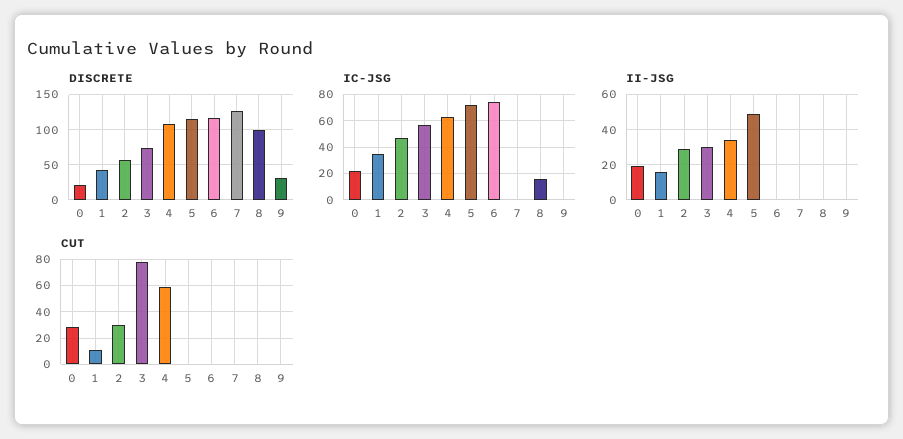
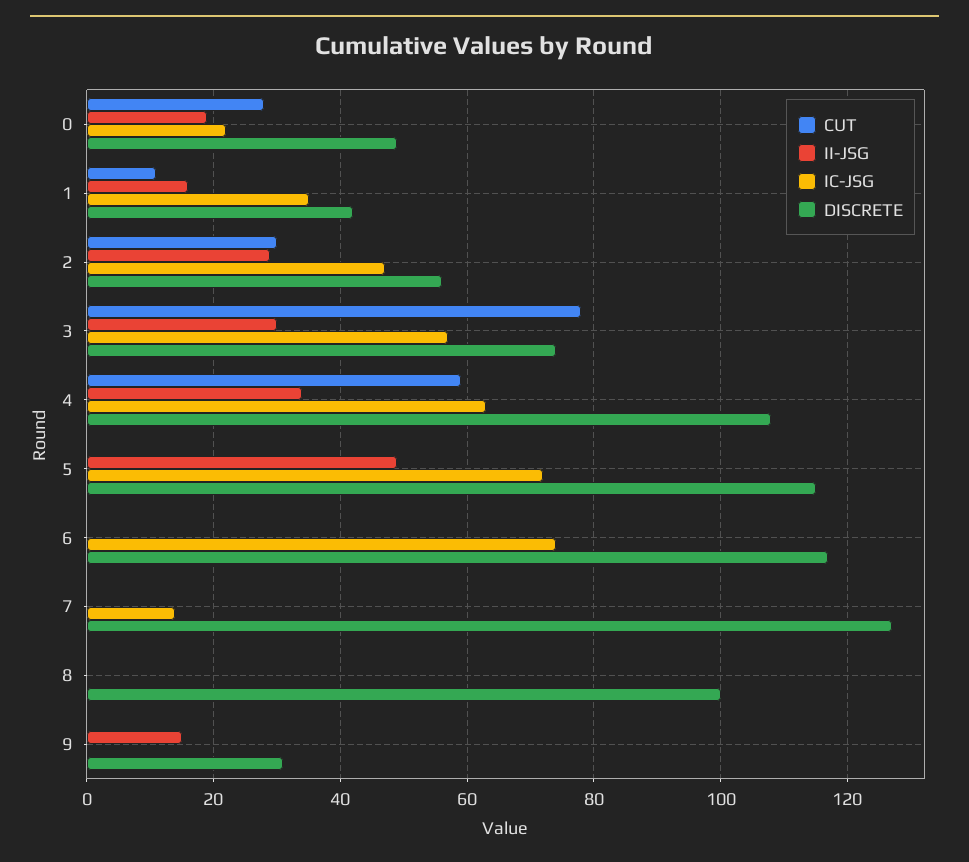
  {
    "DISCRETE": {
-     "0": 20,
+     "0": 50,
      "1": 40,
      "2": 55,
      "3": 75,
      "4": 110,
      "5": 115,
      "6": 115,
      "7": 125,
      "8": 100,
      "9": 30
    },
    "IC-JSG": {
      "0": 20,
      "1": 35,
      "2": 45,
      "3": 55,
      "4": 65,
      "5": 70,
      "6": 75,
-     "7": 0,
+     "7": 15,
-     "8": 15,
+     "8": 0,
      "9": 0
    },
    "II-JSG": {
      "0": 20,
      "1": 15,
      "2": 30,
      "3": 30,
      "4": 35,
      "5": 50,
      "6": 0,
      "7": 0,
      "8": 0,
-     "9": 0
+     "9": 15
    },
    "CUT": {
      "0": 30,
      "1": 10,
      "2": 30,
      "3": 80,
      "4": 60,
      "5": 0,
      "6": 0,
      "7": 0,
      "8": 0,
      "9": 0
    }
  }

